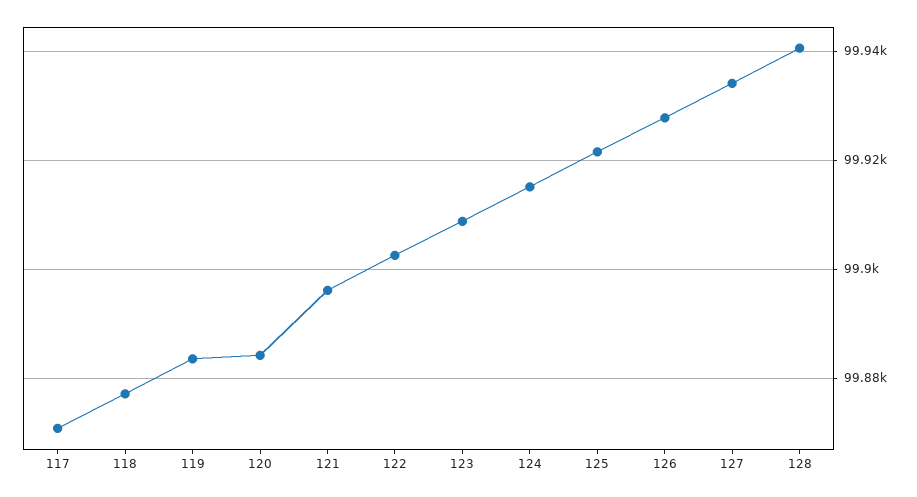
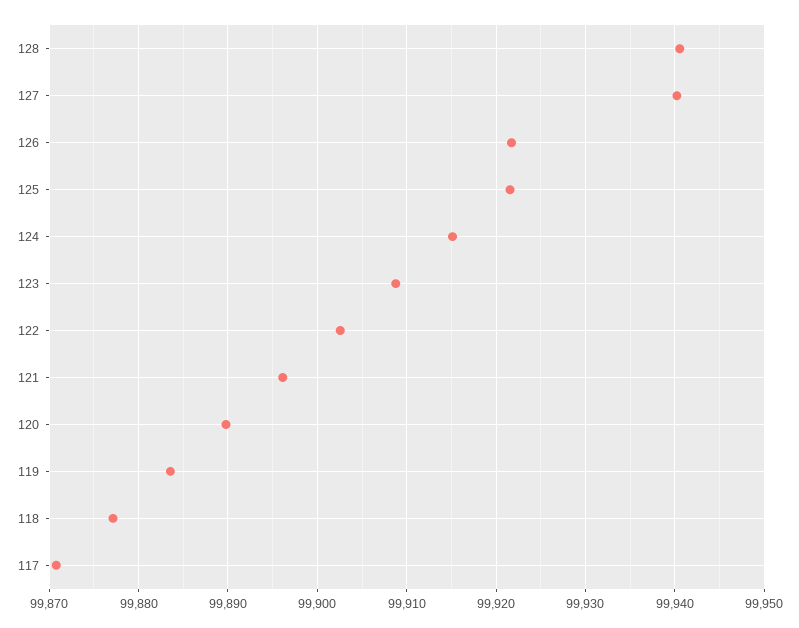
  {
    "117": 99871,
    "118": 99877,
    "119": 99884,
-   "120": 99884,
+   "120": 99890,
    "121": 99896,
    "122": 99903,
    "123": 99909,
    "124": 99915,
    "125": 99922,
-   "126": 99928,
+   "126": 99922,
-   "127": 99934,
+   "127": 99940,
    "128": 99941
  }

